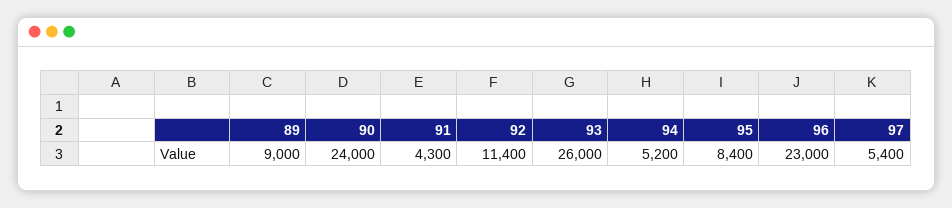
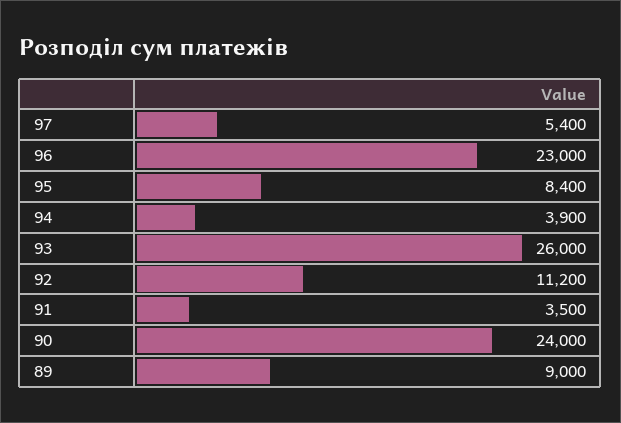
  {
    "89": 9000,
    "90": 24000,
-   "91": 4300,
+   "91": 3500,
-   "92": 11400,
+   "92": 11200,
    "93": 26000,
-   "94": 5200,
+   "94": 3900,
    "95": 8400,
    "96": 23000,
    "97": 5400
  }

